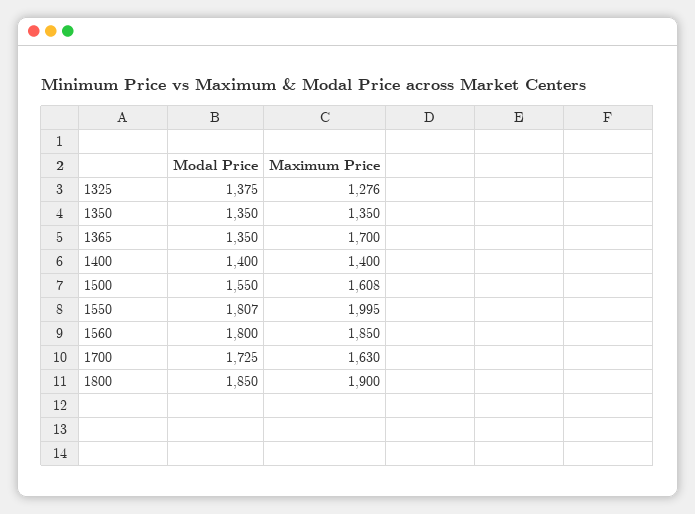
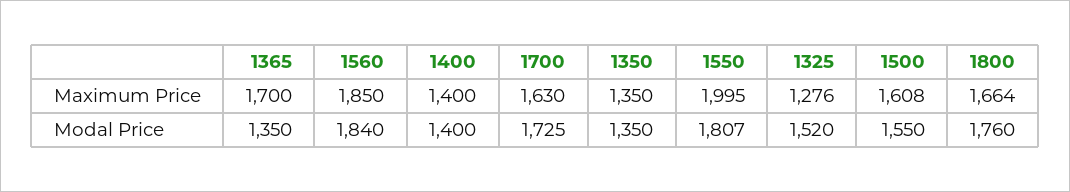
  {
    "Modal Price": {
-     "1325": 1375,
+     "1325": 1520,
      "1350": 1350,
      "1365": 1350,
      "1400": 1400,
      "1500": 1550,
      "1550": 1807,
-     "1560": 1800,
+     "1560": 1840,
      "1700": 1725,
-     "1800": 1850
+     "1800": 1760
    },
    "Maximum Price": {
      "1325": 1276,
      "1350": 1350,
      "1365": 1700,
      "1400": 1400,
      "1500": 1608,
      "1550": 1995,
      "1560": 1850,
      "1700": 1630,
-     "1800": 1900
+     "1800": 1664
    }
  }

